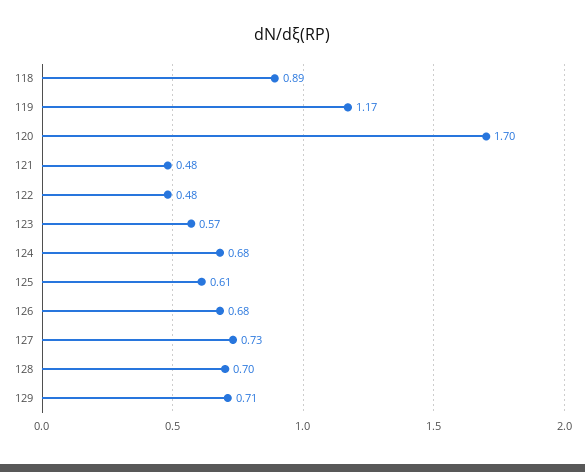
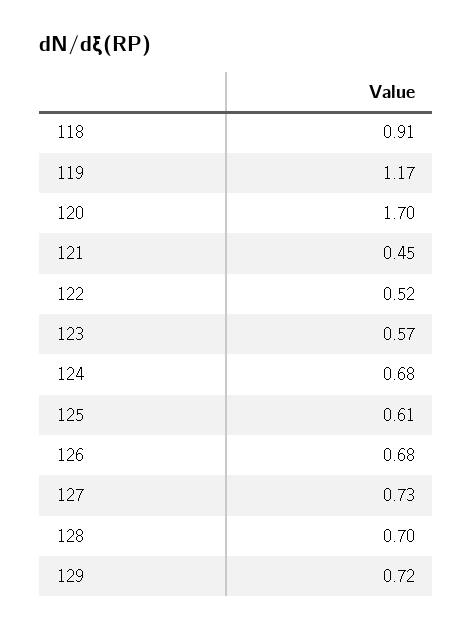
  {
-   "118": 0.89,
+   "118": 0.91,
    "119": 1.17,
    "120": 1.7,
-   "121": 0.48,
+   "121": 0.45,
-   "122": 0.48,
+   "122": 0.52,
    "123": 0.57,
    "124": 0.68,
    "125": 0.61,
    "126": 0.68,
    "127": 0.73,
    "128": 0.7,
-   "129": 0.71
+   "129": 0.72
  }

